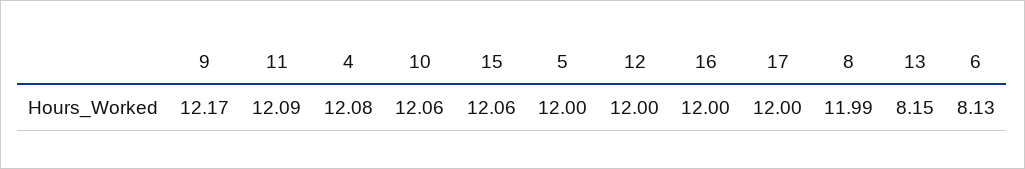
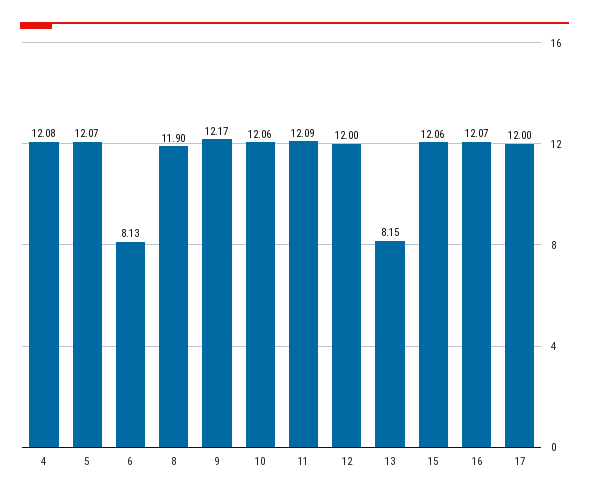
  {
    "9": 12.17,
    "11": 12.09,
    "4": 12.08,
    "10": 12.06,
    "15": 12.06,
-   "5": 12,
+   "5": 12.07,
    "12": 12,
-   "16": 12,
+   "16": 12.07,
    "17": 12,
-   "8": 11.99,
+   "8": 11.9,
    "13": 8.15,
    "6": 8.13
  }

